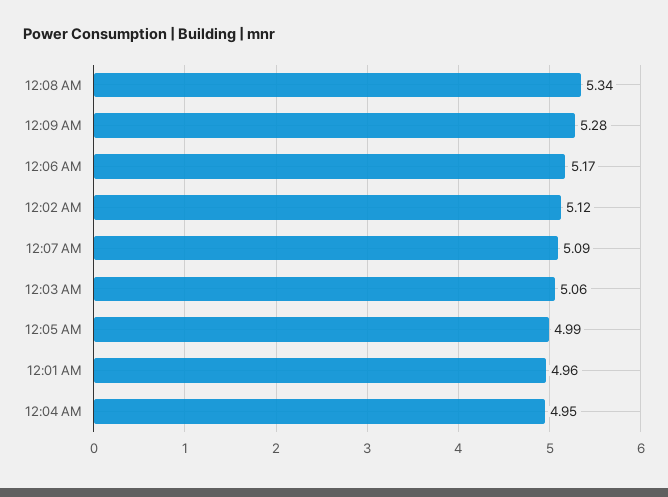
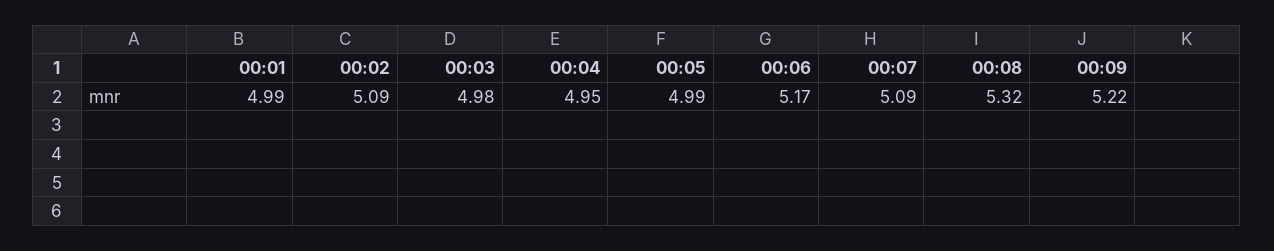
  {
-   "12:08 AM": 5.34,
+   "12:08 AM": 5.32,
-   "12:09 AM": 5.28,
+   "12:09 AM": 5.22,
    "12:06 AM": 5.17,
-   "12:02 AM": 5.12,
+   "12:02 AM": 5.09,
    "12:07 AM": 5.09,
-   "12:03 AM": 5.06,
+   "12:03 AM": 4.98,
    "12:05 AM": 4.99,
-   "12:01 AM": 4.96,
+   "12:01 AM": 4.99,
    "12:04 AM": 4.95
  }

